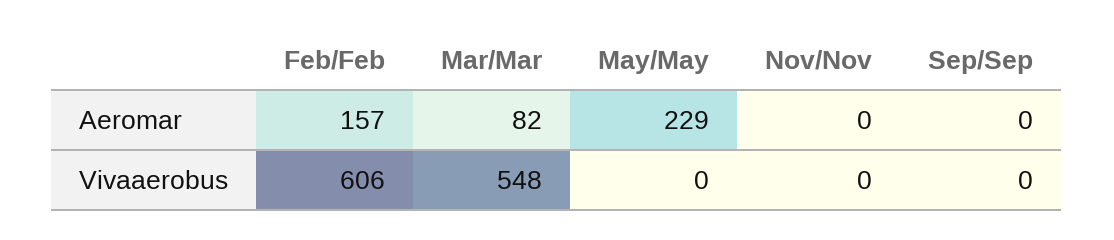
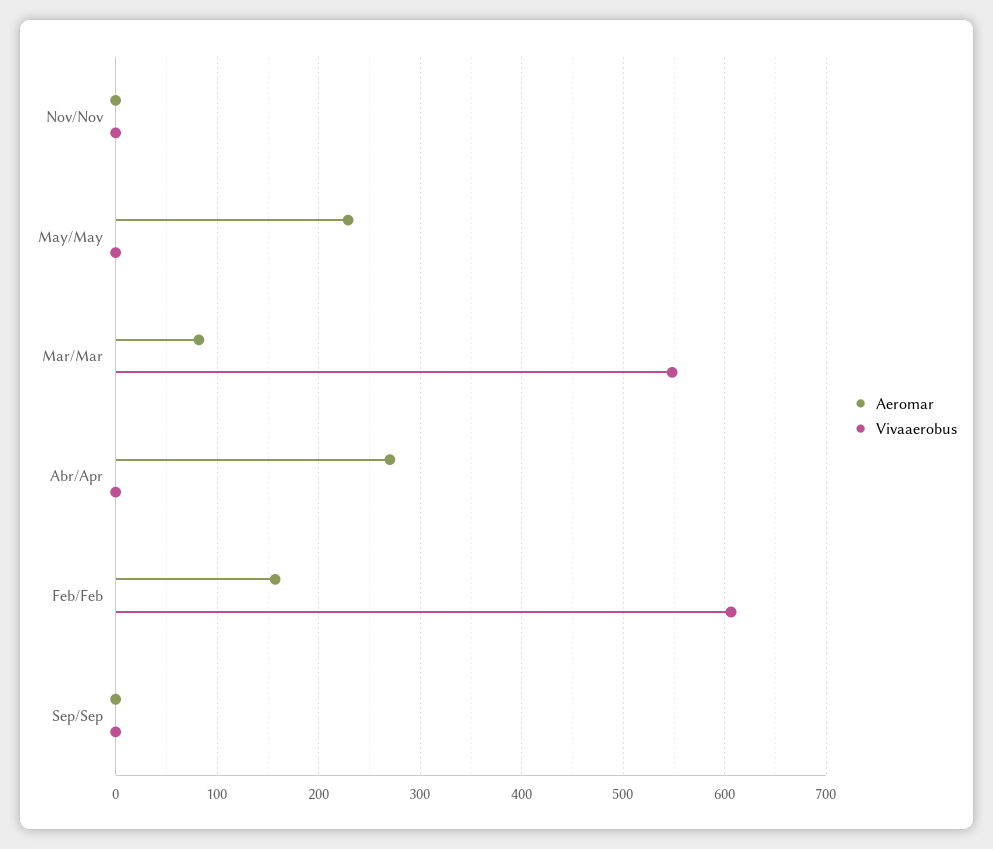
  {
    "Aeromar": {
      "Feb/Feb": 157,
      "Mar/Mar": 82,
      "May/May": 229,
      "Nov/Nov": 0,
-     "Sep/Sep": 0
+     "Sep/Sep": 0,
+     "Abr/Apr": 270
    },
    "Vivaaerobus": {
      "Feb/Feb": 606,
      "Mar/Mar": 548,
      "May/May": 0,
      "Nov/Nov": 0,
-     "Sep/Sep": 0
+     "Sep/Sep": 0,
+     "Abr/Apr": 0
    }
  }

